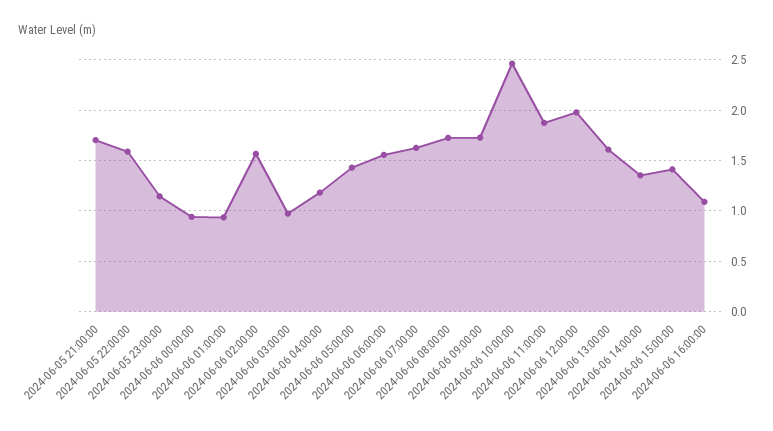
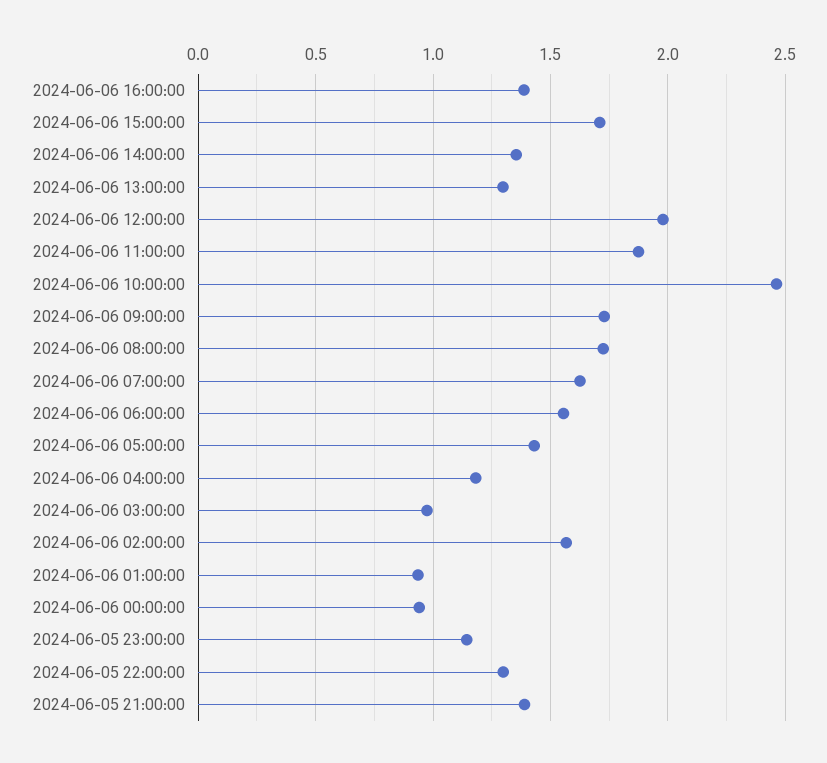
  {
-   "2024-06-05 21:00:00": 1.7,
+   "2024-06-05 21:00:00": 1.4,
-   "2024-06-05 22:00:00": 1.6,
+   "2024-06-05 22:00:00": 1.3,
    "2024-06-05 23:00:00": 1.15,
    "2024-06-06 00:00:00": 0.95,
    "2024-06-06 01:00:00": 0.95,
    "2024-06-06 02:00:00": 1.55,
    "2024-06-06 03:00:00": 0.95,
    "2024-06-06 04:00:00": 1.2,
    "2024-06-06 05:00:00": 1.45,
    "2024-06-06 06:00:00": 1.55,
    "2024-06-06 07:00:00": 1.65,
    "2024-06-06 08:00:00": 1.75,
    "2024-06-06 09:00:00": 1.75,
    "2024-06-06 10:00:00": 2.45,
    "2024-06-06 11:00:00": 1.9,
    "2024-06-06 12:00:00": 2,
-   "2024-06-06 13:00:00": 1.6,
+   "2024-06-06 13:00:00": 1.3,
    "2024-06-06 14:00:00": 1.35,
-   "2024-06-06 15:00:00": 1.4,
+   "2024-06-06 15:00:00": 1.7,
-   "2024-06-06 16:00:00": 1.1
+   "2024-06-06 16:00:00": 1.4
  }

